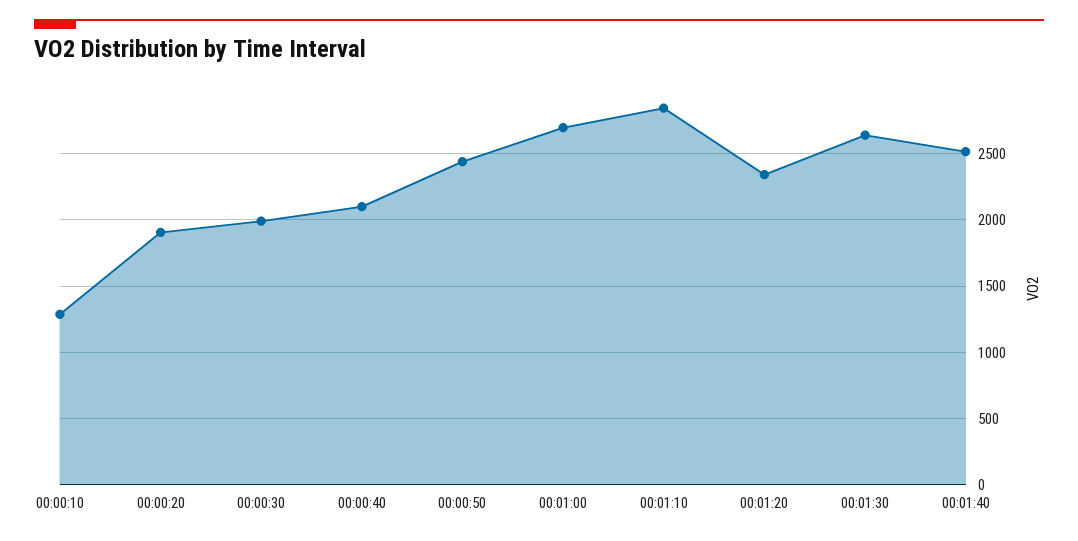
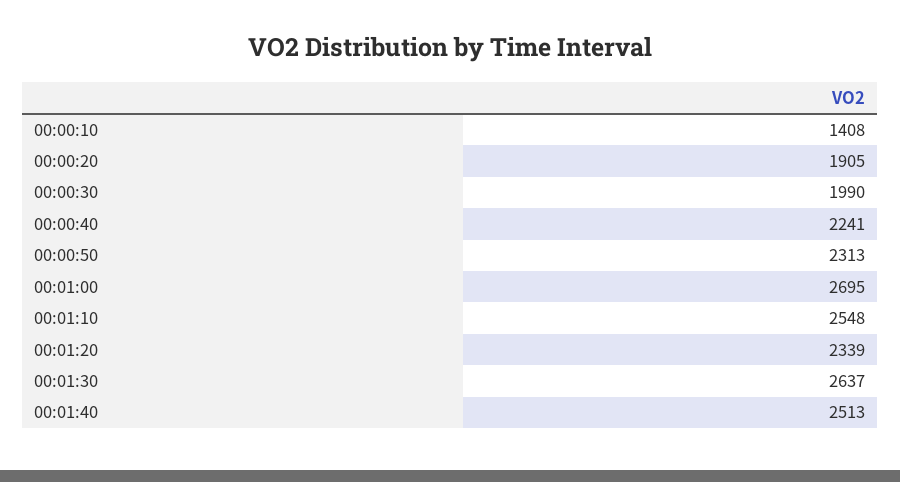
  {
-   "00:00:10": 1300,
+   "00:00:10": 1408,
    "00:00:20": 1905,
    "00:00:30": 1990,
-   "00:00:40": 2100,
+   "00:00:40": 2241,
-   "00:00:50": 2450,
+   "00:00:50": 2313,
    "00:01:00": 2695,
-   "00:01:10": 2850,
+   "00:01:10": 2548,
    "00:01:20": 2339,
    "00:01:30": 2637,
    "00:01:40": 2513
  }

